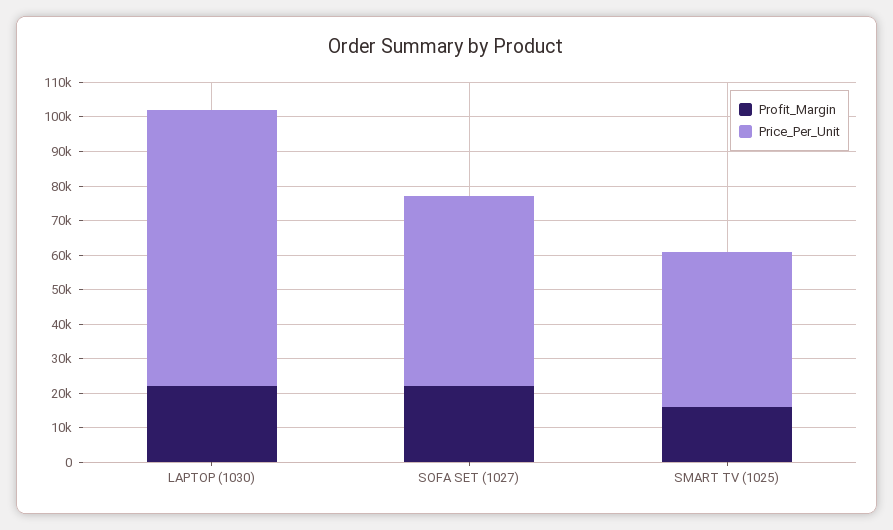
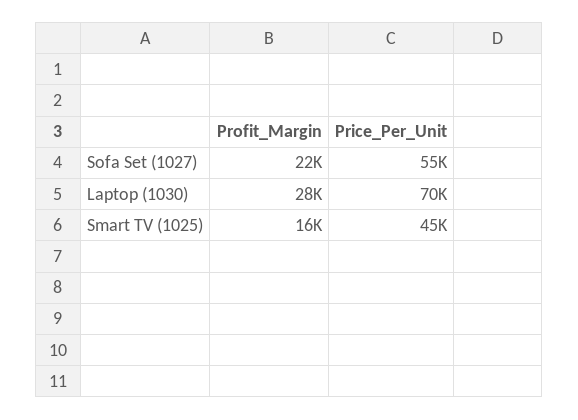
  {
    "Profit_Margin": {
-     "LAPTOP (1030)": 22500,
+     "LAPTOP (1030)": 28000,
      "SOFA SET (1027)": 22000,
      "SMART TV (1025)": 16000
    },
    "Price_Per_Unit": {
-     "LAPTOP (1030)": 80000,
+     "LAPTOP (1030)": 70000,
      "SOFA SET (1027)": 55000,
      "SMART TV (1025)": 45000
    }
  }

